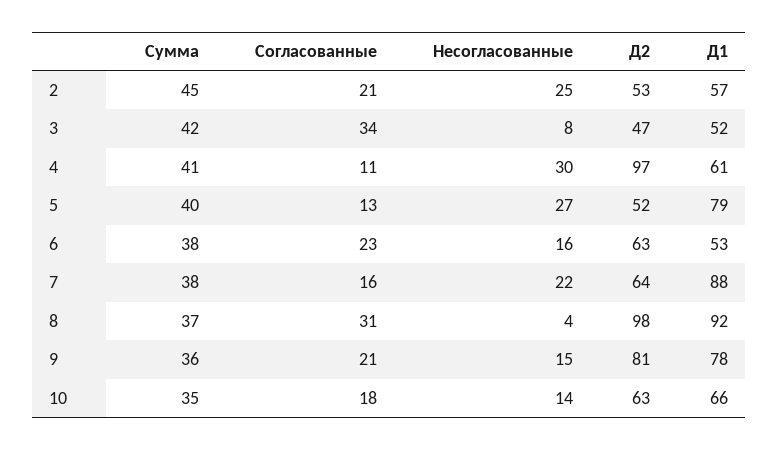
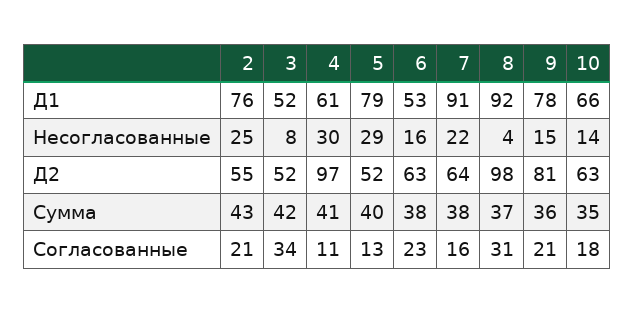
  {
    "Сумма": {
-     "2": 45,
+     "2": 43,
      "3": 42,
      "4": 41,
      "5": 40,
      "6": 38,
      "7": 38,
      "8": 37,
      "9": 36,
      "10": 35
    },
    "Согласованные": {
      "2": 21,
      "3": 34,
      "4": 11,
      "5": 13,
      "6": 23,
      "7": 16,
      "8": 31,
      "9": 21,
      "10": 18
    },
    "Несогласованные": {
      "2": 25,
      "3": 8,
      "4": 30,
-     "5": 27,
+     "5": 29,
      "6": 16,
      "7": 22,
      "8": 4,
      "9": 15,
      "10": 14
    },
    "Д2": {
-     "2": 53,
+     "2": 55,
-     "3": 47,
+     "3": 52,
      "4": 97,
      "5": 52,
      "6": 63,
      "7": 64,
      "8": 98,
      "9": 81,
      "10": 63
    },
    "Д1": {
-     "2": 57,
+     "2": 76,
      "3": 52,
      "4": 61,
      "5": 79,
      "6": 53,
-     "7": 88,
+     "7": 91,
      "8": 92,
      "9": 78,
      "10": 66
    }
  }

